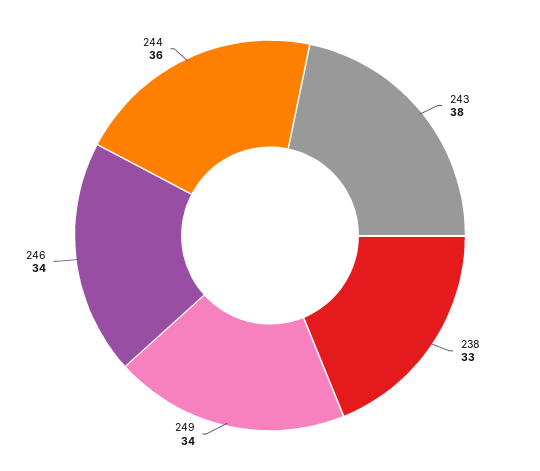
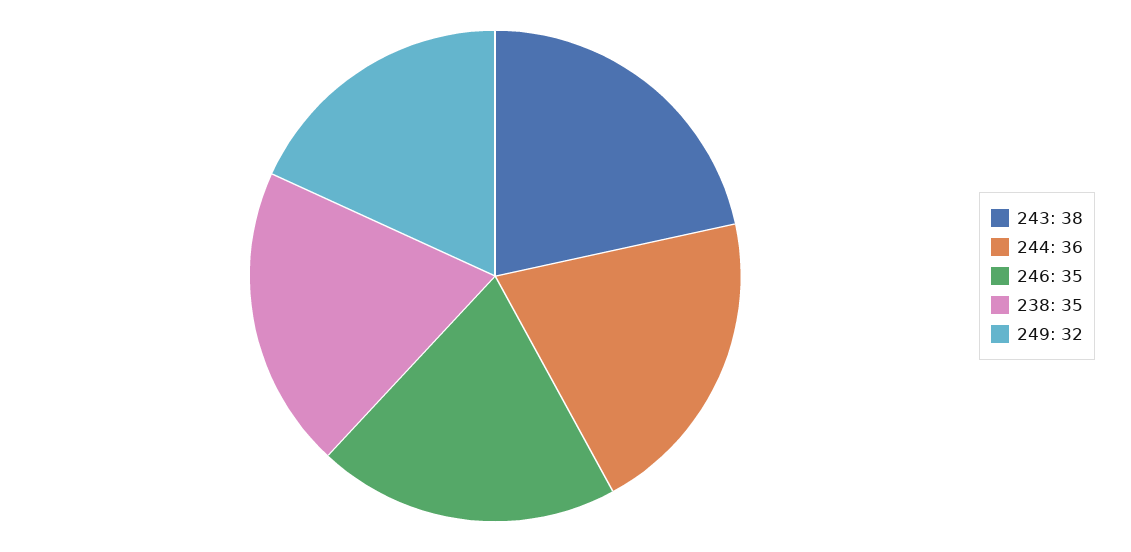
  {
    "243": 38,
-   "238": 33,
+   "238": 35,
-   "249": 34,
+   "249": 32,
-   "246": 34,
+   "246": 35,
    "244": 36
  }

